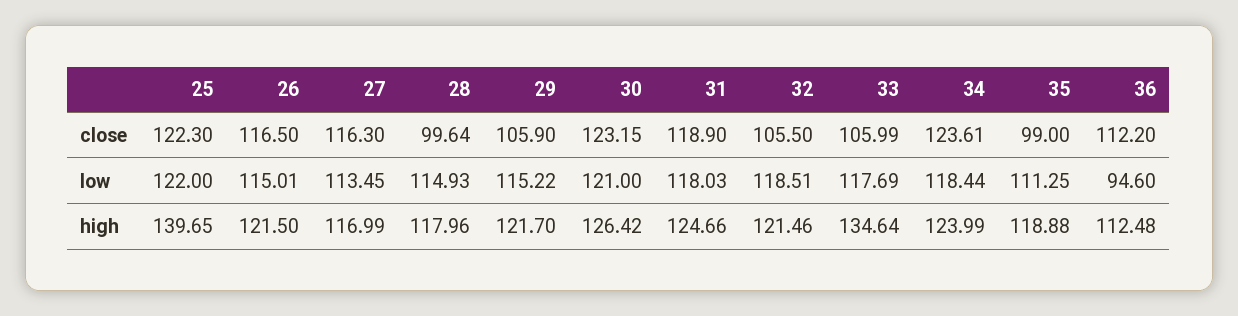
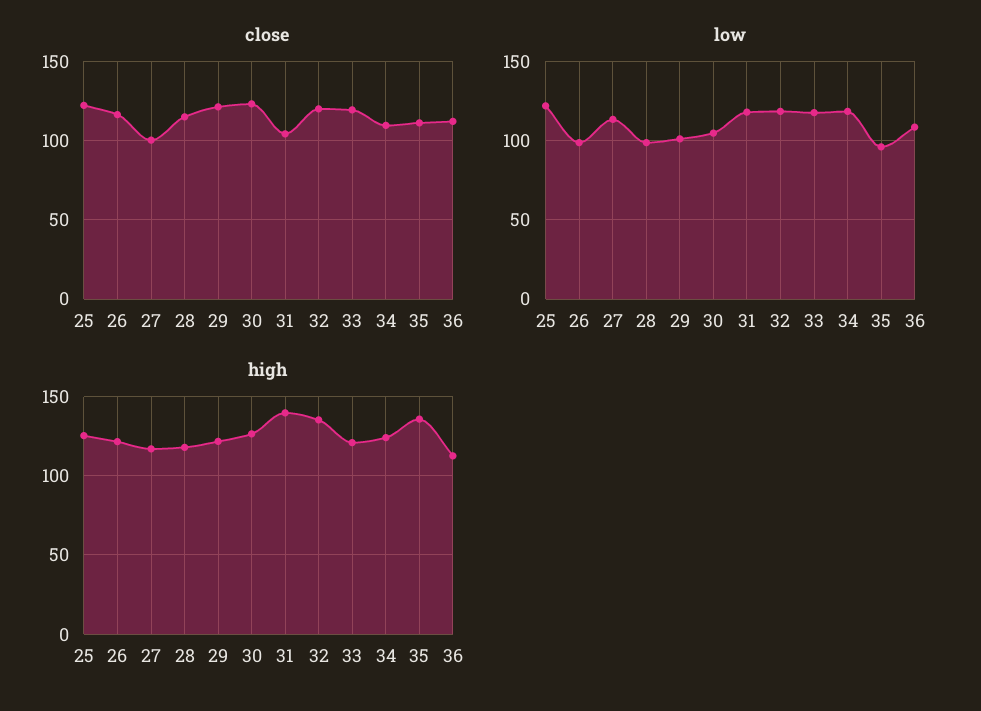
  {
    "close": {
      "25": 122.3,
      "26": 116.5,
-     "27": 116.3,
+     "27": 100,
-     "28": 99.64,
+     "28": 115,
-     "29": 105.9,
+     "29": 120,
      "30": 123.15,
-     "31": 118.9,
+     "31": 105,
-     "32": 105.5,
+     "32": 120,
-     "33": 105.99,
+     "33": 120,
-     "34": 123.61,
+     "34": 110,
-     "35": 99,
+     "35": 110,
      "36": 112.2
    },
    "low": {
      "25": 122,
-     "26": 115.01,
+     "26": 100,
      "27": 113.45,
-     "28": 114.93,
+     "28": 100,
-     "29": 115.22,
+     "29": 100,
-     "30": 121,
+     "30": 105,
      "31": 118.03,
      "32": 118.51,
      "33": 117.69,
      "34": 118.44,
-     "35": 111.25,
+     "35": 95,
-     "36": 94.6
+     "36": 110
    },
    "high": {
-     "25": 139.65,
+     "25": 125,
      "26": 121.5,
      "27": 116.99,
      "28": 117.96,
      "29": 121.7,
      "30": 126.42,
-     "31": 124.66,
+     "31": 140,
-     "32": 121.46,
+     "32": 135,
-     "33": 134.64,
+     "33": 120,
      "34": 123.99,
-     "35": 118.88,
+     "35": 135,
      "36": 112.48
    }
  }

